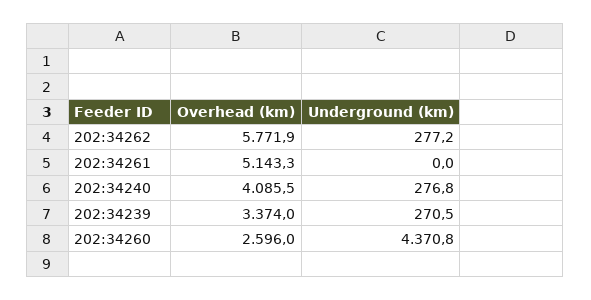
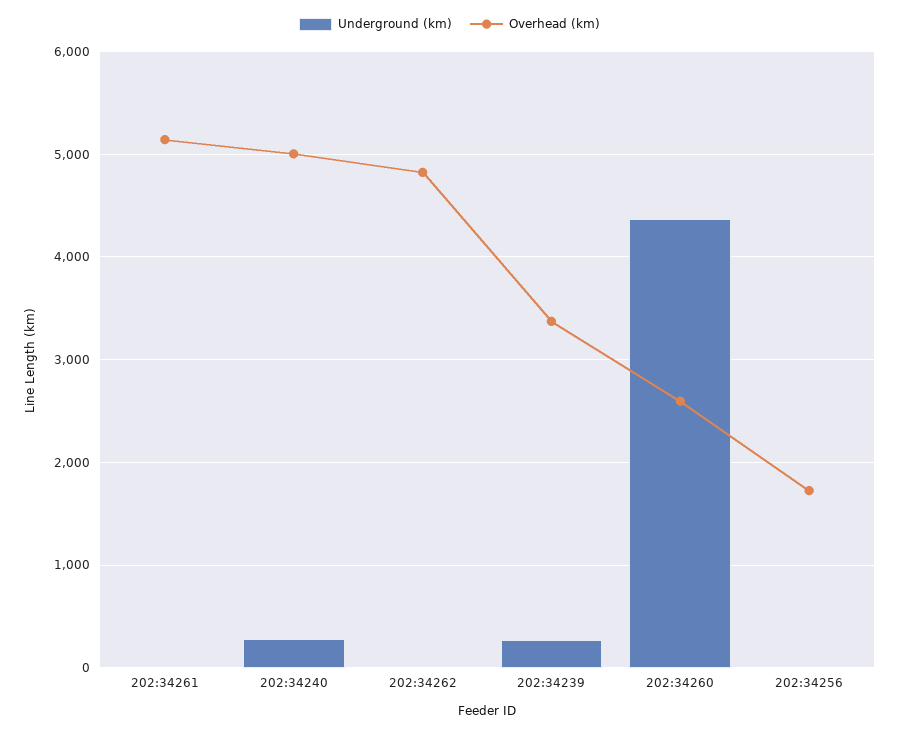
  {
    "Overhead (km)": {
-     "202:34262": 5771.9,
+     "202:34262": 4800,
      "202:34261": 5143.3,
-     "202:34240": 4085.5,
+     "202:34240": 5000,
      "202:34239": 3374,
-     "202:34260": 2596
+     "202:34260": 2596,
+     "202:34256": 1700
    },
    "Underground (km)": {
-     "202:34262": 277.2,
+     "202:34262": 0,
      "202:34261": 0,
      "202:34240": 276.8,
      "202:34239": 270.5,
-     "202:34260": 4370.8
+     "202:34260": 4370.8,
+     "202:34256": 0
    }
  }

